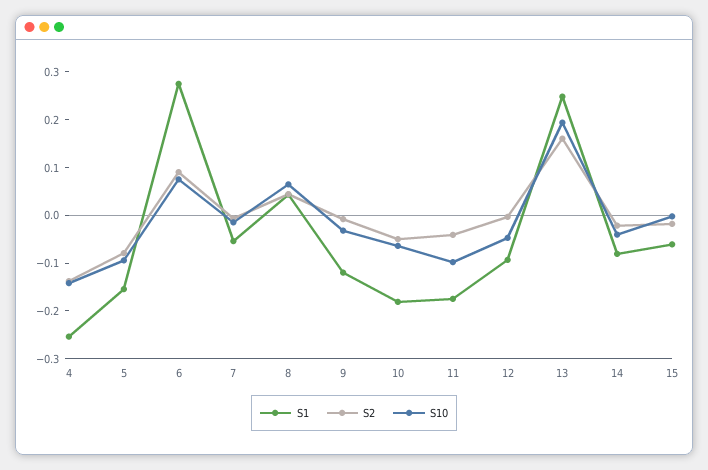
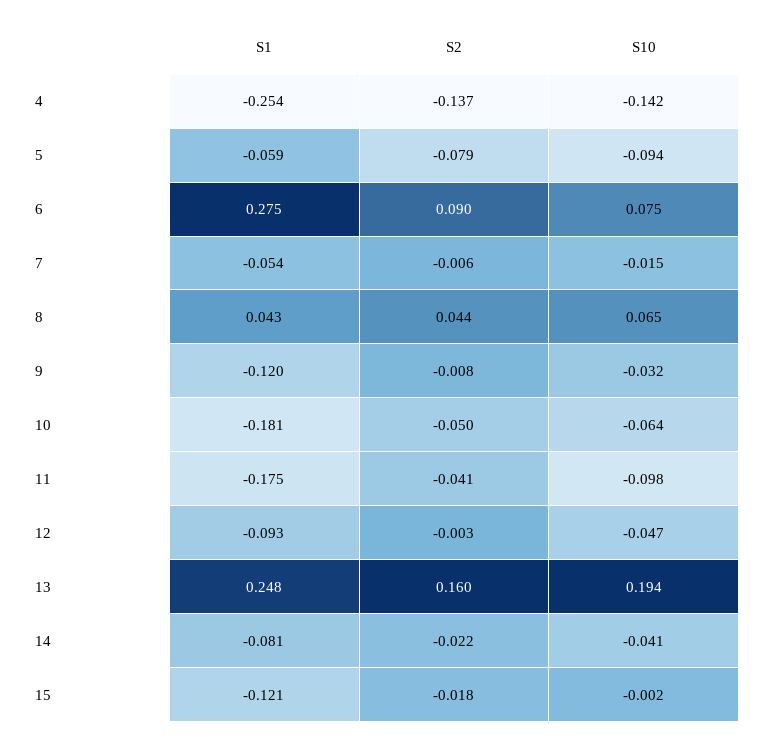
  {
    "S1": {
      "4": -0.254,
-     "5": -0.16,
+     "5": -0.059,
      "6": 0.275,
      "7": -0.054,
      "8": 0.043,
      "9": -0.12,
      "10": -0.181,
      "11": -0.175,
      "12": -0.093,
      "13": 0.248,
      "14": -0.081,
-     "15": -0.06
+     "15": -0.121
    },
    "S2": {
      "4": -0.137,
      "5": -0.079,
      "6": 0.09,
      "7": -0.006,
      "8": 0.044,
      "9": -0.008,
      "10": -0.05,
      "11": -0.041,
      "12": -0.003,
      "13": 0.16,
      "14": -0.022,
      "15": -0.018
    },
    "S10": {
      "4": -0.142,
      "5": -0.094,
      "6": 0.075,
      "7": -0.015,
      "8": 0.065,
      "9": -0.032,
      "10": -0.064,
      "11": -0.098,
      "12": -0.047,
      "13": 0.194,
      "14": -0.041,
      "15": -0.002
    }
  }

